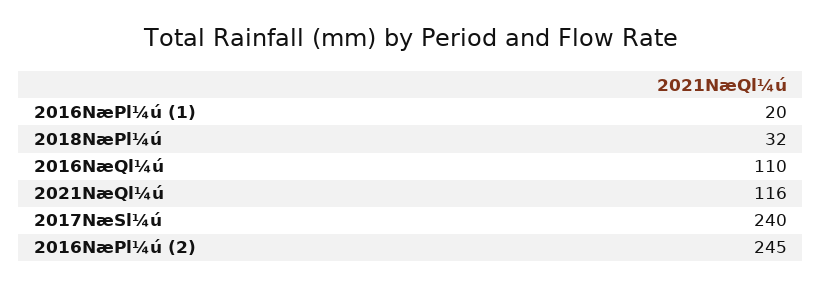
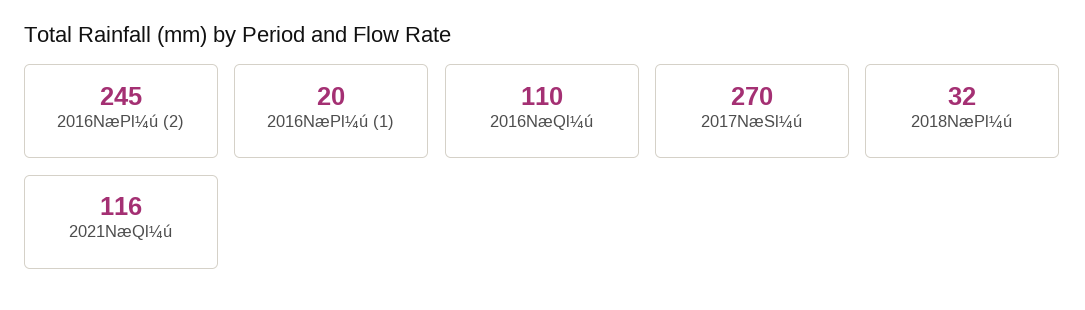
  {
    "2016NæPl¼ú (1)": 20,
    "2018NæPl¼ú": 32,
    "2016NæQl¼ú": 110,
    "2021NæQl¼ú": 116,
-   "2017NæSl¼ú": 240,
+   "2017NæSl¼ú": 270,
    "2016NæPl¼ú (2)": 245
  }

